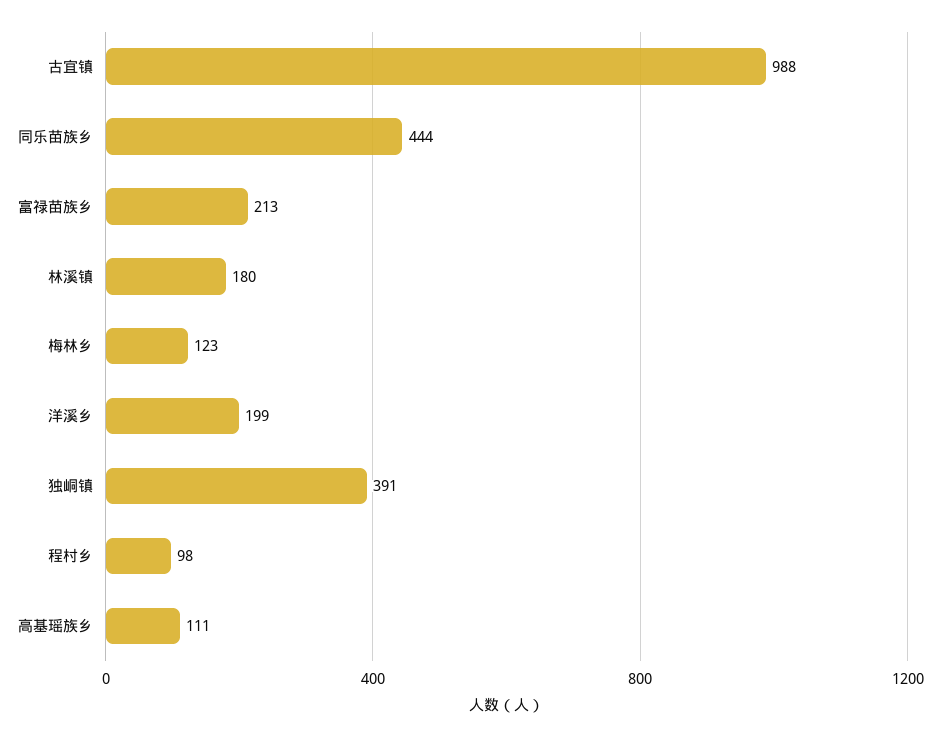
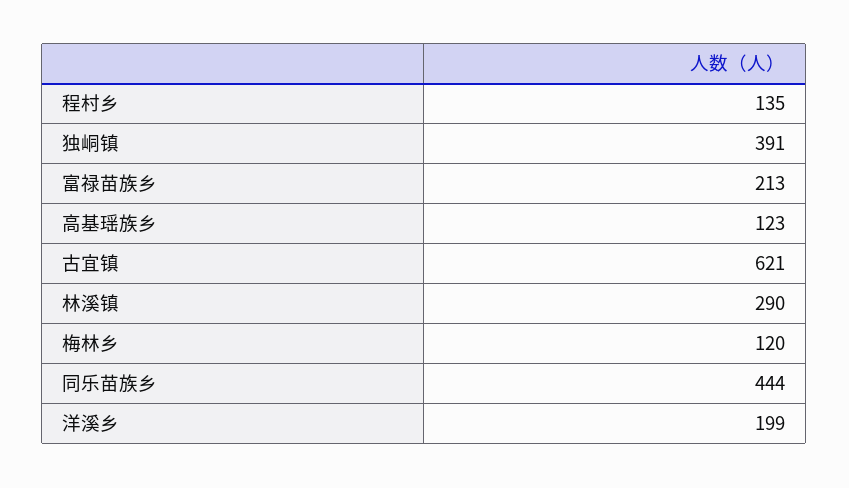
  {
-   "古宜镇": 988,
+   "古宜镇": 621,
    "同乐苗族乡": 444,
    "富禄苗族乡": 213,
-   "林溪镇": 180,
+   "林溪镇": 290,
-   "梅林乡": 123,
+   "梅林乡": 120,
    "洋溪乡": 199,
    "独峒镇": 391,
-   "程村乡": 98,
+   "程村乡": 135,
-   "高基瑶族乡": 111
+   "高基瑶族乡": 123
  }

